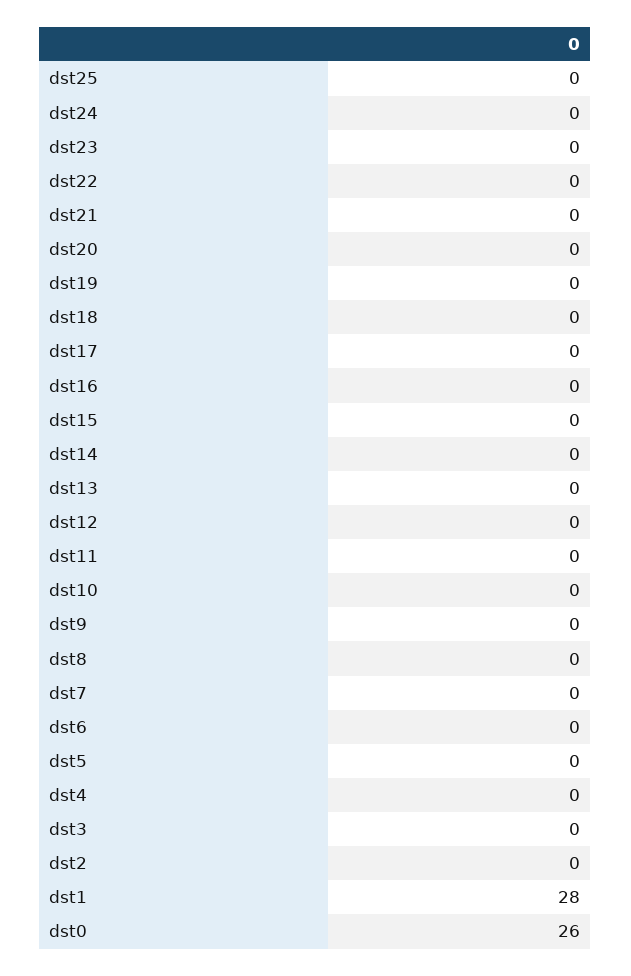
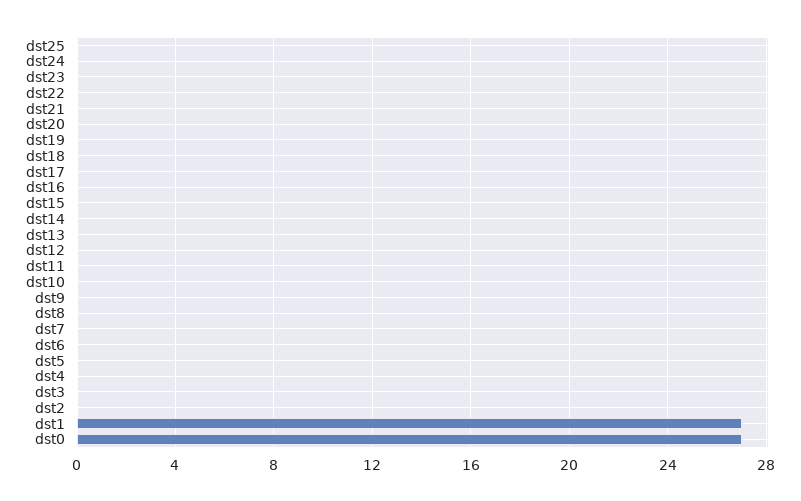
  {
    "dst25": 0,
    "dst24": 0,
    "dst23": 0,
    "dst22": 0,
    "dst21": 0,
    "dst20": 0,
    "dst19": 0,
    "dst18": 0,
    "dst17": 0,
    "dst16": 0,
    "dst15": 0,
    "dst14": 0,
    "dst13": 0,
    "dst12": 0,
    "dst11": 0,
    "dst10": 0,
    "dst9": 0,
    "dst8": 0,
    "dst7": 0,
    "dst6": 0,
    "dst5": 0,
    "dst4": 0,
    "dst3": 0,
    "dst2": 0,
-   "dst1": 28,
+   "dst1": 27,
-   "dst0": 26
+   "dst0": 27
  }

